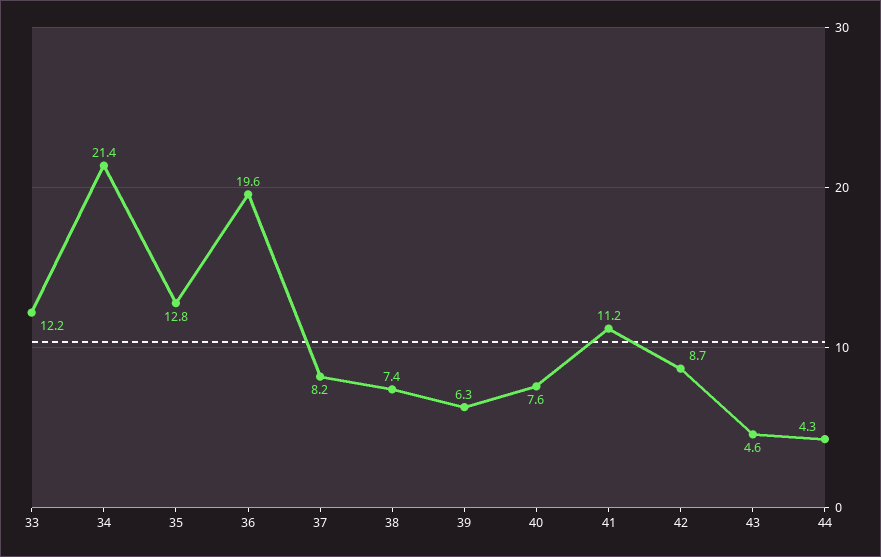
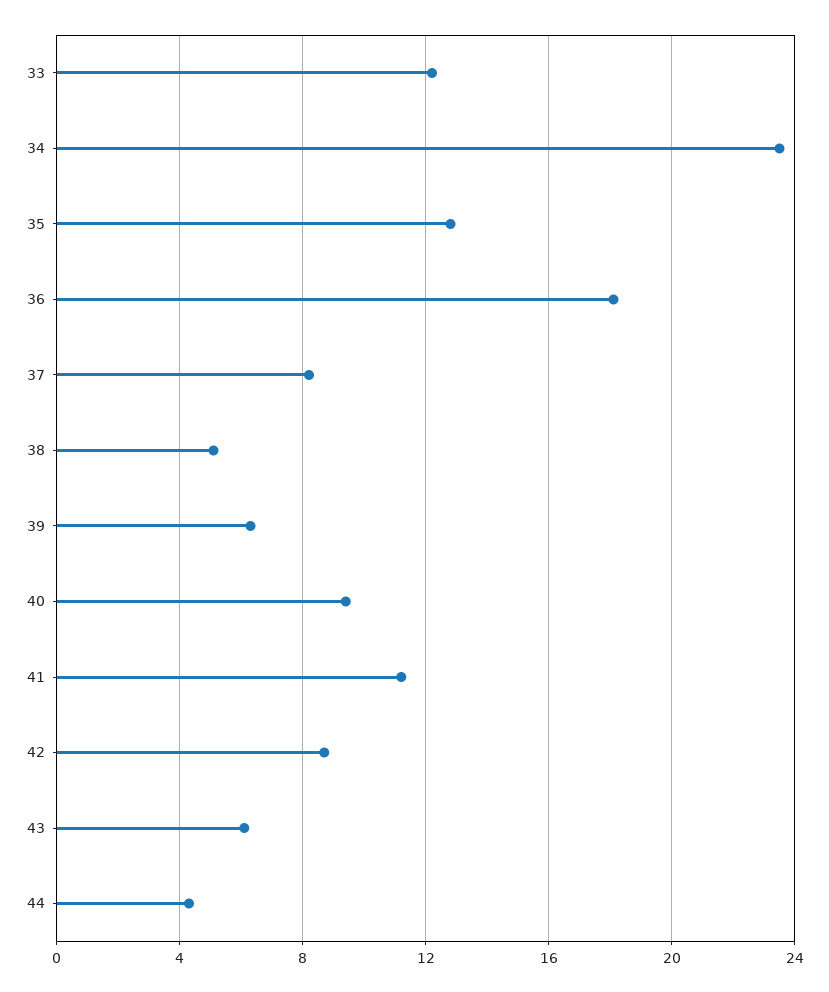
  {
    "33": 12.2,
-   "34": 21.4,
+   "34": 23.5,
    "35": 12.8,
-   "36": 19.6,
+   "36": 18,
    "37": 8.2,
-   "38": 7.4,
+   "38": 5,
    "39": 6.3,
-   "40": 7.6,
+   "40": 9.5,
    "41": 11.2,
    "42": 8.7,
-   "43": 4.6,
+   "43": 6,
    "44": 4.3
  }

